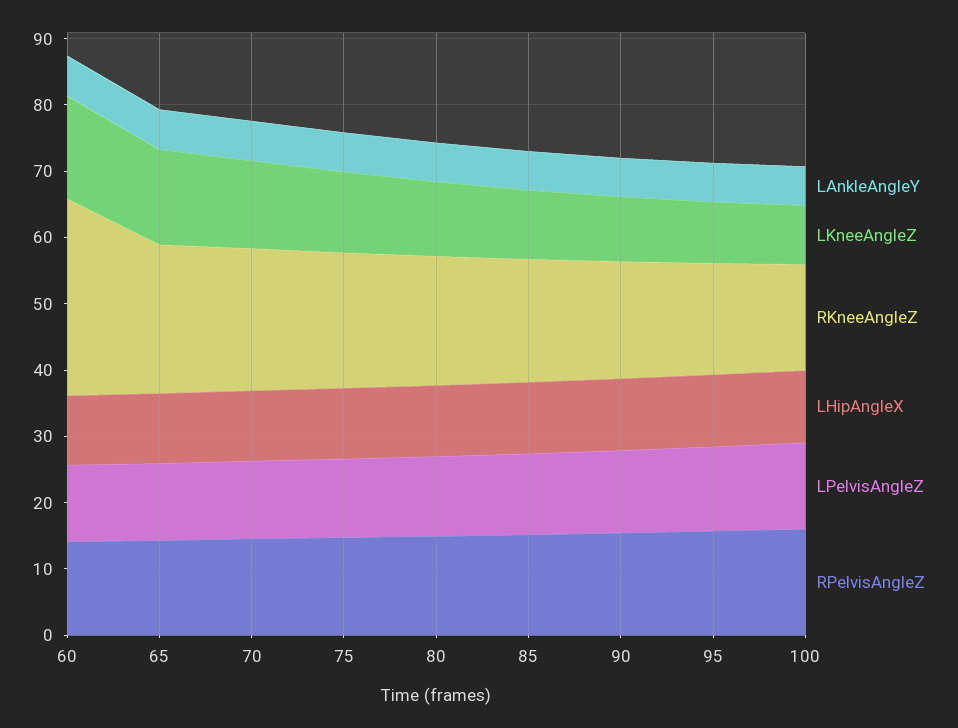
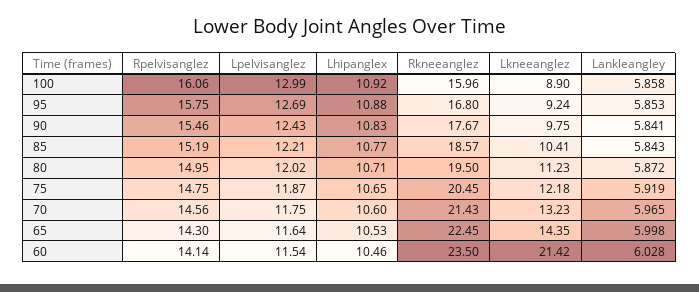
  {
    "LAnkleAngleY": {
      "60": 6.028,
      "65": 5.998,
      "70": 5.965,
      "75": 5.919,
      "80": 5.872,
      "85": 5.843,
      "90": 5.841,
      "95": 5.853,
      "100": 5.858
    },
    "LKneeAngleZ": {
-     "60": 16,
+     "60": 21.42,
      "65": 14.35,
      "70": 13.23,
      "75": 12.18,
      "80": 11.23,
      "85": 10.41,
      "90": 9.75,
      "95": 9.24,
      "100": 8.9
    },
    "RKneeAngleZ": {
-     "60": 30,
+     "60": 23.5,
      "65": 22.45,
      "70": 21.43,
      "75": 20.45,
      "80": 19.5,
      "85": 18.57,
      "90": 17.67,
      "95": 16.8,
      "100": 15.96
    },
    "LHipAngleX": {
      "60": 10.46,
      "65": 10.53,
      "70": 10.6,
      "75": 10.65,
      "80": 10.71,
      "85": 10.77,
      "90": 10.83,
      "95": 10.88,
      "100": 10.92
    },
    "LPelvisAngleZ": {
      "60": 11.54,
      "65": 11.64,
      "70": 11.75,
      "75": 11.87,
      "80": 12.02,
      "85": 12.21,
      "90": 12.43,
      "95": 12.69,
      "100": 12.99
    },
    "RPelvisAngleZ": {
      "60": 14.14,
      "65": 14.3,
      "70": 14.56,
      "75": 14.75,
      "80": 14.95,
      "85": 15.19,
      "90": 15.46,
      "95": 15.75,
      "100": 16.06
    }
  }

